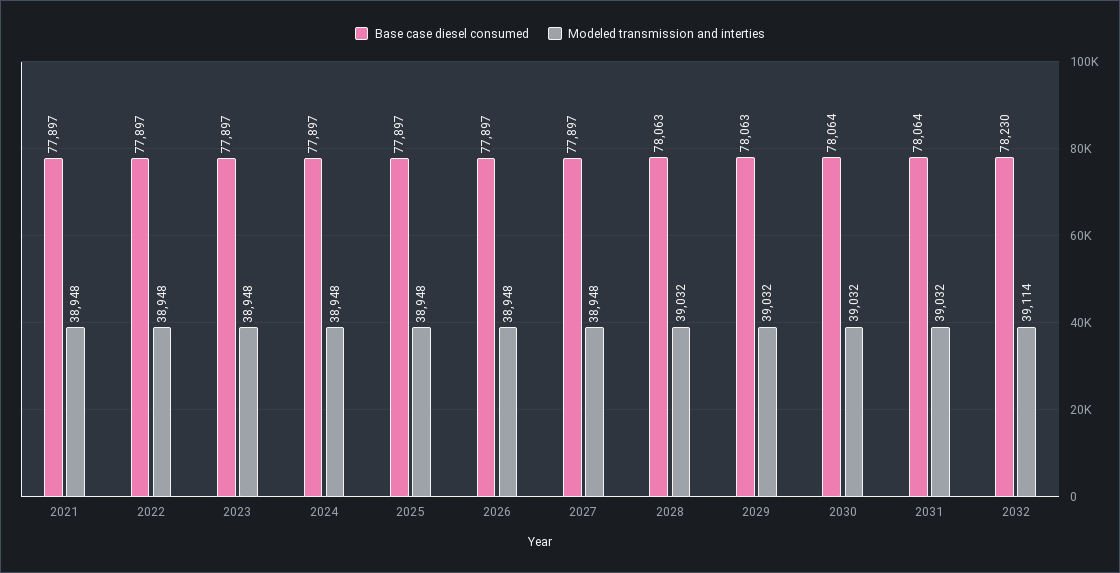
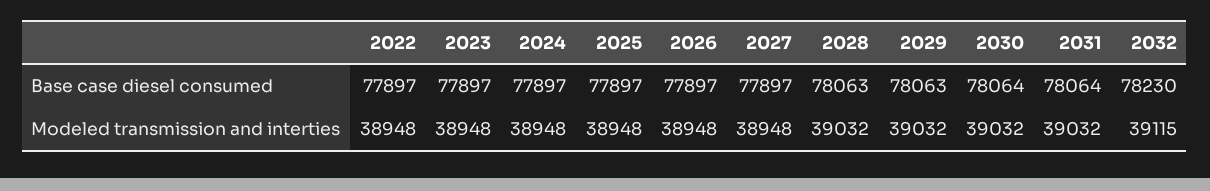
  {
    "Base case diesel consumed": {
-     "2021": 77897,
      "2022": 77897,
      "2023": 77897,
      "2024": 77897,
      "2025": 77897,
      "2026": 77897,
      "2027": 77897,
      "2028": 78063,
      "2029": 78063,
      "2030": 78064,
      "2031": 78064,
      "2032": 78230
    },
    "Modeled transmission and interties": {
-     "2021": 38948,
      "2022": 38948,
      "2023": 38948,
      "2024": 38948,
      "2025": 38948,
      "2026": 38948,
      "2027": 38948,
      "2028": 39032,
      "2029": 39032,
      "2030": 39032,
      "2031": 39032,
-     "2032": 39114
+     "2032": 39115
    }
  }

